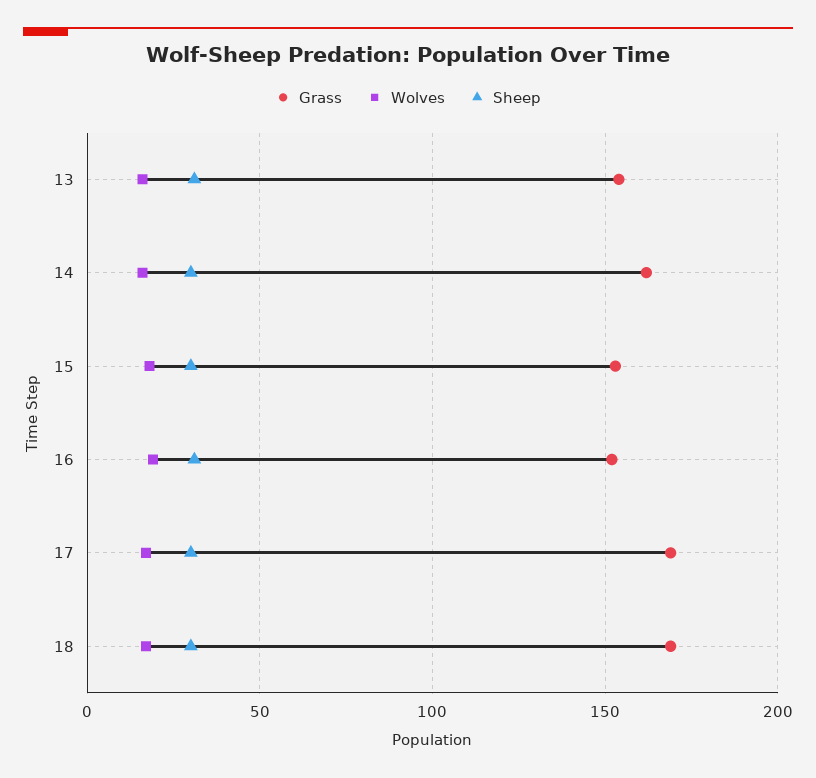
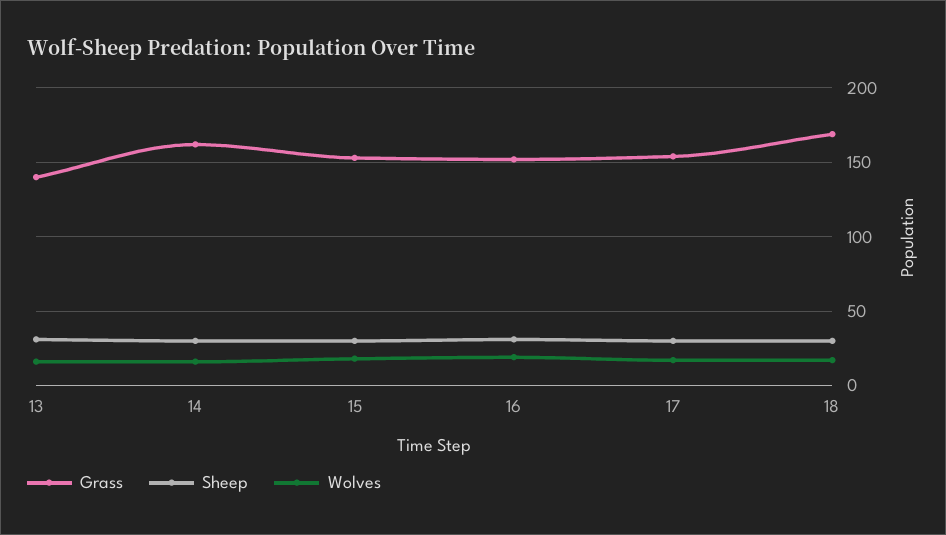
  {
    "Grass": {
-     "13": 155,
+     "13": 140,
      "14": 160,
      "15": 155,
      "16": 150,
-     "17": 170,
+     "17": 155,
      "18": 170
    },
    "Wolves": {
      "13": 15,
      "14": 15,
      "15": 20,
      "16": 20,
      "17": 15,
      "18": 15
    },
    "Sheep": {
      "13": 30,
      "14": 30,
      "15": 30,
      "16": 30,
      "17": 30,
      "18": 30
    }
  }

